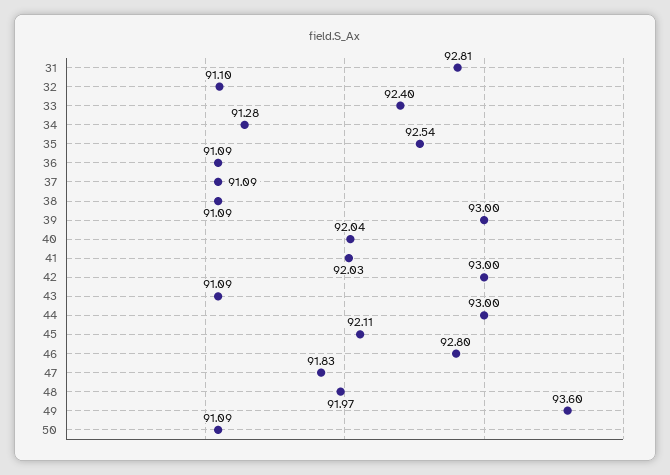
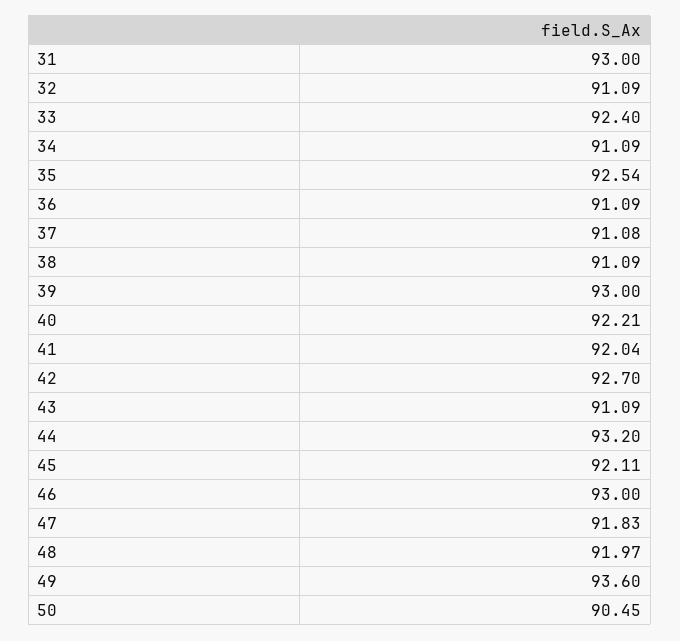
  {
-   "31": 92.81,
+   "31": 93,
-   "32": 91.1,
+   "32": 91.09,
    "33": 92.4,
-   "34": 91.28,
+   "34": 91.09,
    "35": 92.54,
    "36": 91.09,
-   "37": 91.09,
+   "37": 91.08,
    "38": 91.09,
    "39": 93,
-   "40": 92.04,
+   "40": 92.21,
-   "41": 92.03,
+   "41": 92.04,
-   "42": 93,
+   "42": 92.7,
    "43": 91.09,
-   "44": 93,
+   "44": 93.2,
    "45": 92.11,
-   "46": 92.8,
+   "46": 93,
    "47": 91.83,
    "48": 91.97,
    "49": 93.6,
-   "50": 91.09
+   "50": 90.45
  }

